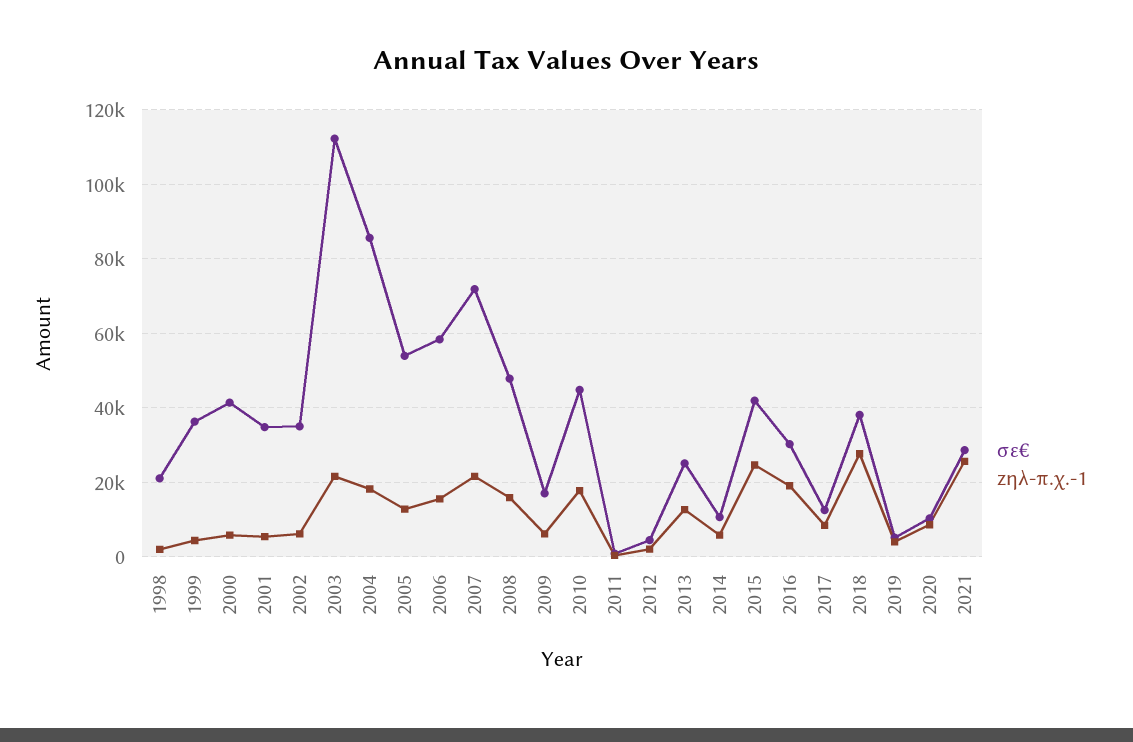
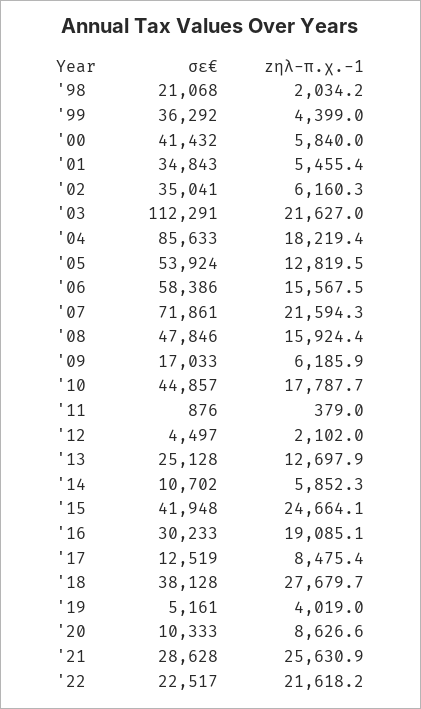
  {
    "σε€": {
      "1998": 21068,
      "1999": 36292,
      "2000": 41432,
      "2001": 34843,
      "2002": 35041,
      "2003": 112291,
      "2004": 85633,
      "2005": 53924,
      "2006": 58386,
      "2007": 71861,
      "2008": 47846,
      "2009": 17033,
      "2010": 44857,
      "2011": 876,
      "2012": 4497,
      "2013": 25128,
      "2014": 10702,
      "2015": 41948,
      "2016": 30233,
      "2017": 12519,
      "2018": 38128,
      "2019": 5161,
      "2020": 10333,
-     "2021": 28628
+     "2021": 28628,
+     "'22": 22517
    },
    "zηλ-π.χ.-1": {
      "1998": 2034.2,
      "1999": 4399,
      "2000": 5840,
      "2001": 5455.4,
      "2002": 6160.3,
      "2003": 21627,
      "2004": 18219.4,
      "2005": 12819.5,
      "2006": 15567.5,
      "2007": 21594.3,
      "2008": 15924.4,
      "2009": 6185.9,
      "2010": 17787.7,
      "2011": 379,
      "2012": 2102,
      "2013": 12697.9,
      "2014": 5852.3,
      "2015": 24664.1,
      "2016": 19085.1,
      "2017": 8475.4,
      "2018": 27679.7,
      "2019": 4019,
      "2020": 8626.6,
-     "2021": 25630.9
+     "2021": 25630.9,
+     "'22": 21618.2
    }
  }

